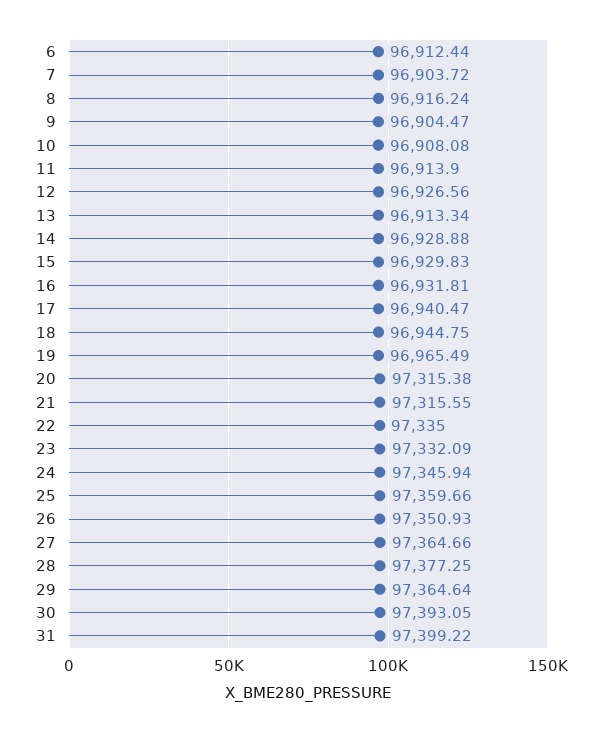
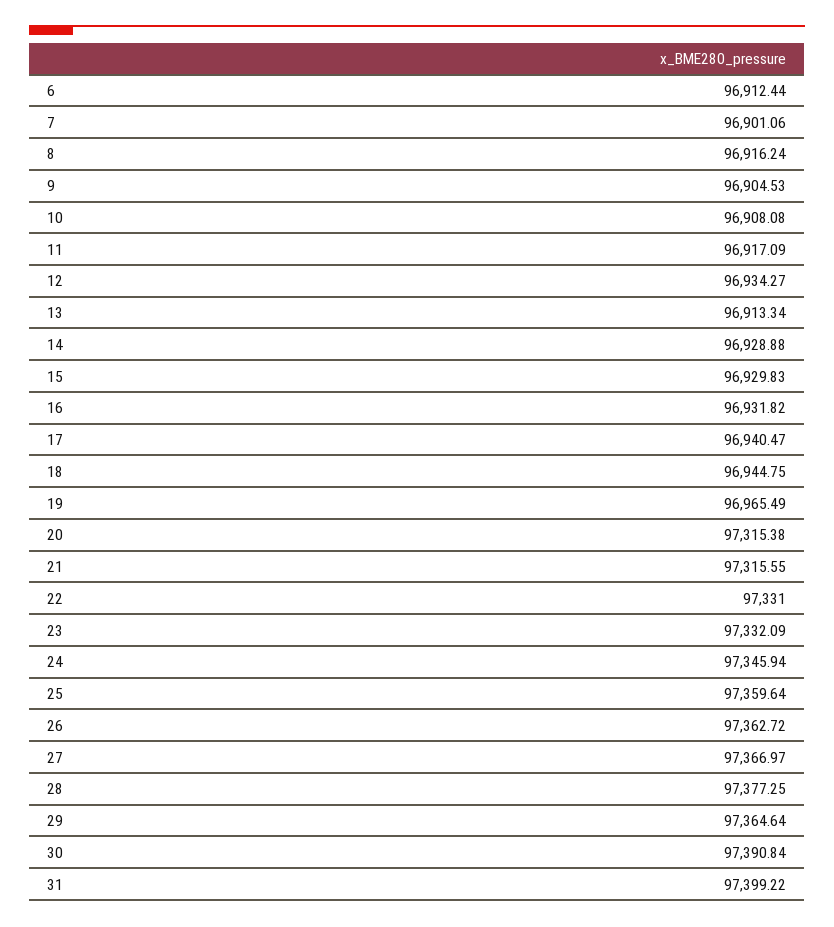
  {
    "6": 96912.44,
-   "7": 96903.72,
+   "7": 96901.06,
    "8": 96916.24,
-   "9": 96904.47,
+   "9": 96904.53,
    "10": 96908.08,
-   "11": 96913.9,
+   "11": 96917.09,
-   "12": 96926.56,
+   "12": 96934.27,
    "13": 96913.34,
    "14": 96928.88,
    "15": 96929.83,
-   "16": 96931.81,
+   "16": 96931.82,
    "17": 96940.47,
    "18": 96944.75,
    "19": 96965.49,
    "20": 97315.38,
    "21": 97315.55,
-   "22": 97335,
+   "22": 97331,
    "23": 97332.09,
    "24": 97345.94,
-   "25": 97359.66,
+   "25": 97359.64,
-   "26": 97350.93,
+   "26": 97362.72,
-   "27": 97364.66,
+   "27": 97366.97,
    "28": 97377.25,
    "29": 97364.64,
-   "30": 97393.05,
+   "30": 97390.84,
    "31": 97399.22
  }

